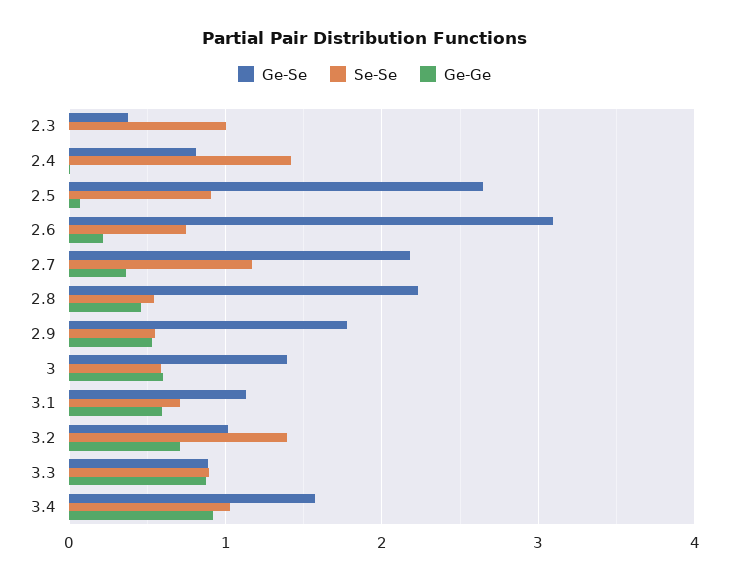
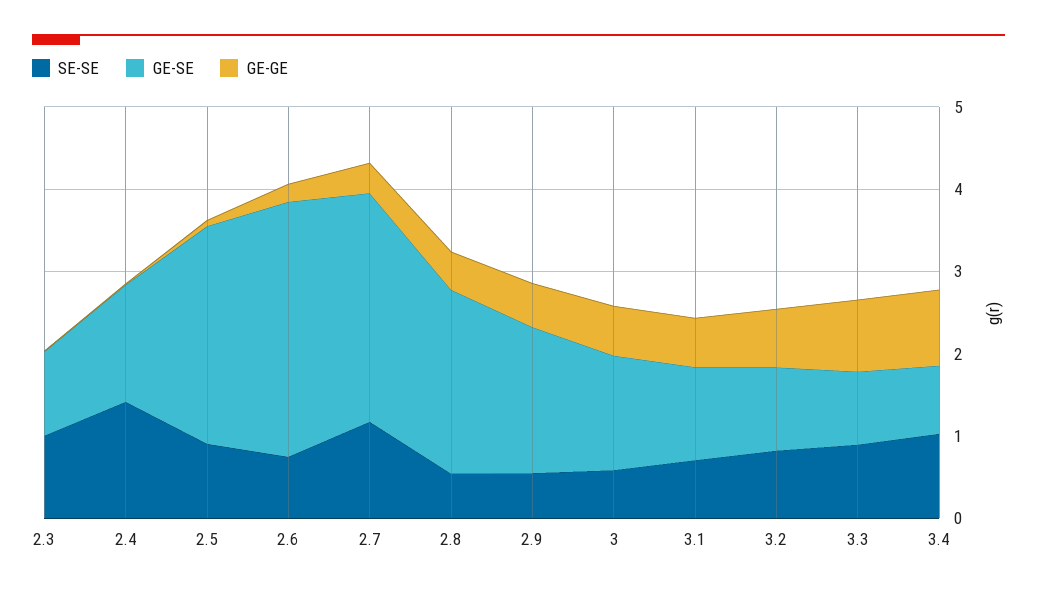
  {
    "Ge-Se": {
-     "2.3": 0.4,
+     "2.3": 1,
-     "2.4": 0.8,
+     "2.4": 1.4,
      "2.5": 2.6,
      "2.6": 3.1,
-     "2.7": 2.2,
+     "2.7": 2.8,
      "2.8": 2.2,
      "2.9": 1.8,
      "3": 1.4,
      "3.1": 1.1,
      "3.2": 1,
      "3.3": 0.9,
-     "3.4": 1.6
+     "3.4": 0.8
    },
    "Se-Se": {
      "2.3": 1,
      "2.4": 1.4,
      "2.5": 0.9,
      "2.6": 0.7,
      "2.7": 1.2,
      "2.8": 0.5,
      "2.9": 0.5,
      "3": 0.6,
      "3.1": 0.7,
-     "3.2": 1.4,
+     "3.2": 0.8,
      "3.3": 0.9,
      "3.4": 1
    },
    "Ge-Ge": {
      "2.3": 0,
      "2.4": 0,
      "2.5": 0.1,
      "2.6": 0.2,
      "2.7": 0.4,
      "2.8": 0.5,
      "2.9": 0.5,
      "3": 0.6,
      "3.1": 0.6,
      "3.2": 0.7,
      "3.3": 0.9,
      "3.4": 0.9
    }
  }

